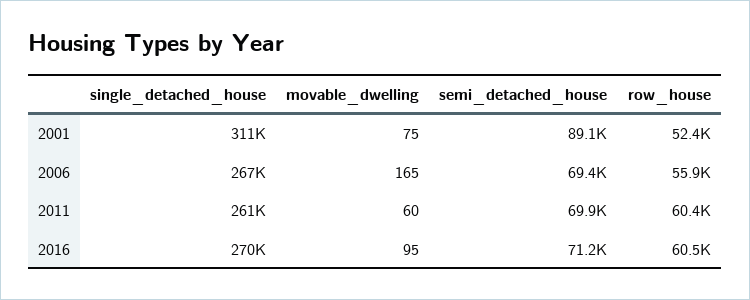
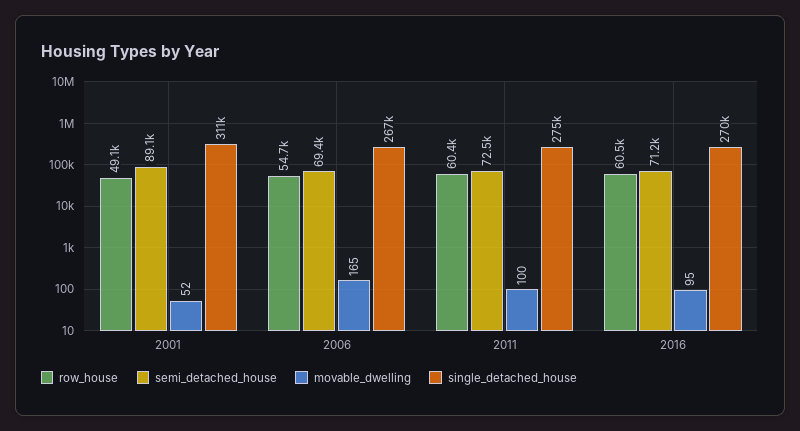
  {
    "single_detached_house": {
      "2001": 311000,
      "2006": 267000,
-     "2011": 261000,
+     "2011": 275000,
      "2016": 270000
    },
    "movable_dwelling": {
-     "2001": 75,
+     "2001": 52,
      "2006": 165,
-     "2011": 60,
+     "2011": 100,
      "2016": 95
    },
    "semi_detached_house": {
      "2001": 89100,
      "2006": 69400,
-     "2011": 69900,
+     "2011": 72500,
      "2016": 71200
    },
    "row_house": {
-     "2001": 52400,
+     "2001": 49100,
-     "2006": 55900,
+     "2006": 54700,
      "2011": 60400,
      "2016": 60500
    }
  }

